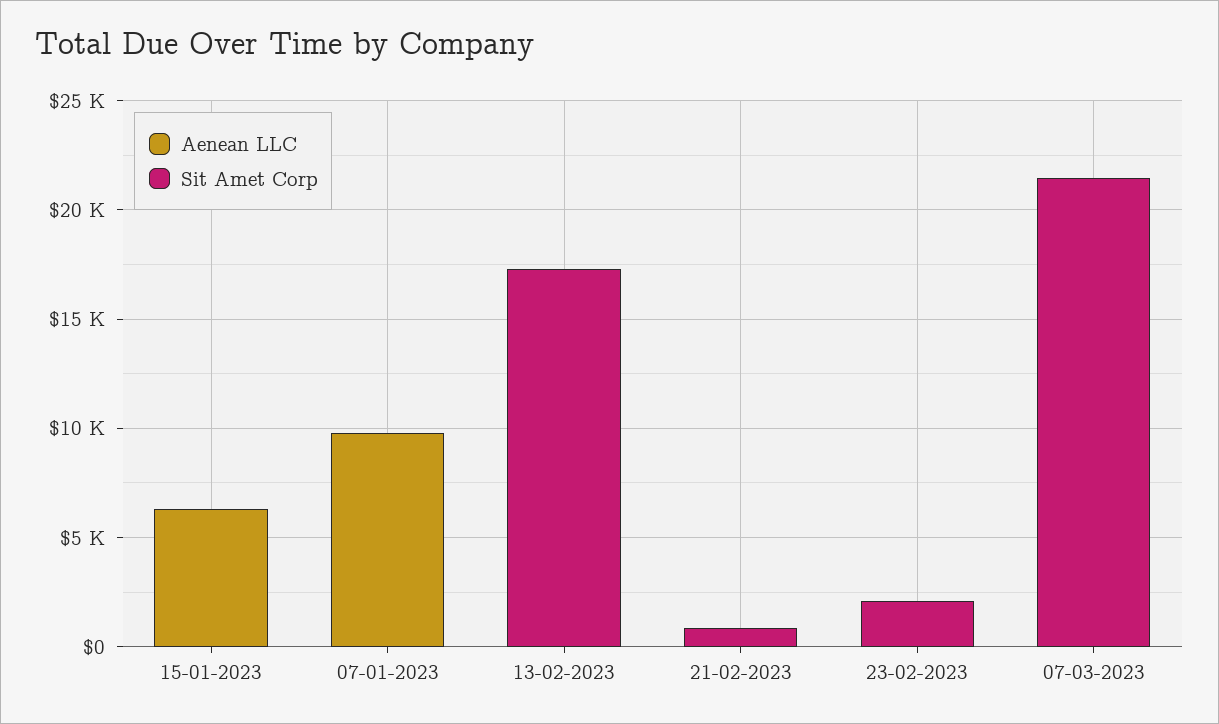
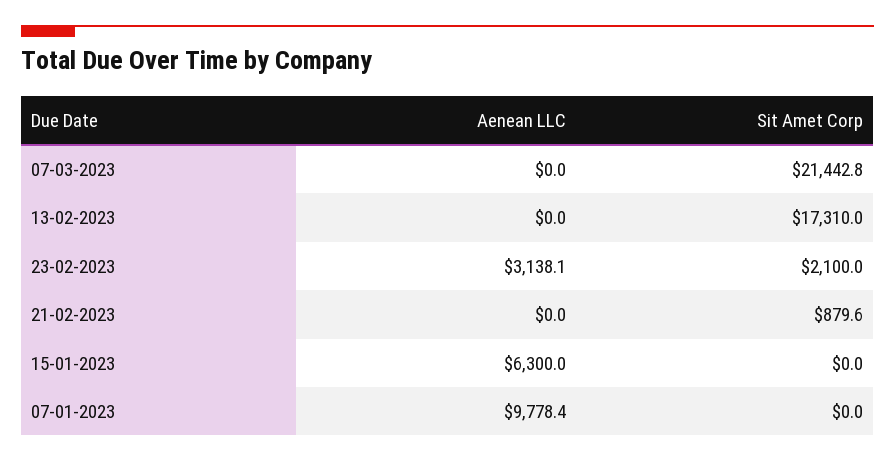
  {
    "Aenean LLC": {
      "15-01-2023": 6300,
      "07-01-2023": 9778.4,
      "13-02-2023": 0,
      "21-02-2023": 0,
-     "23-02-2023": 0,
+     "23-02-2023": 3138.1,
      "07-03-2023": 0
    },
    "Sit Amet Corp": {
      "15-01-2023": 0,
      "07-01-2023": 0,
      "13-02-2023": 17310,
      "21-02-2023": 879.6,
      "23-02-2023": 2100,
      "07-03-2023": 21442.8
    }
  }

